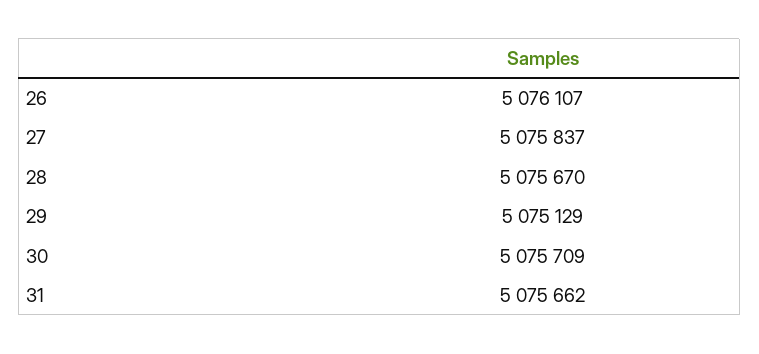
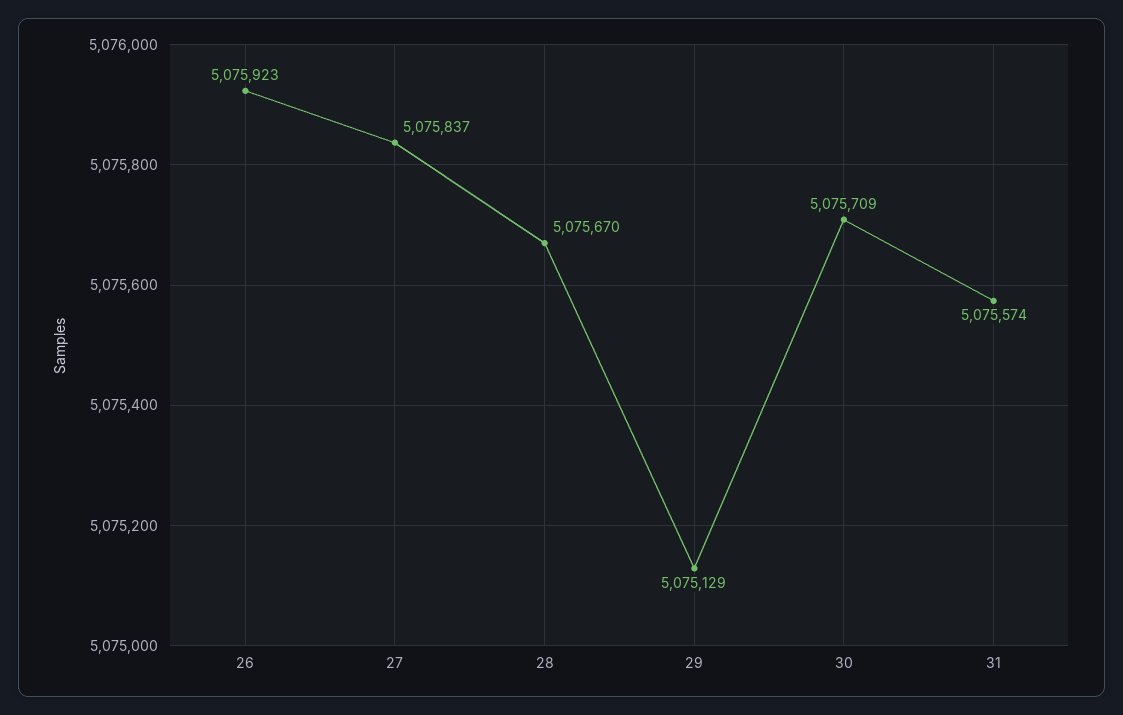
  {
-   "26": 5076107,
+   "26": 5075923,
    "27": 5075837,
    "28": 5075670,
    "29": 5075129,
    "30": 5075709,
-   "31": 5075662
+   "31": 5075574
  }

